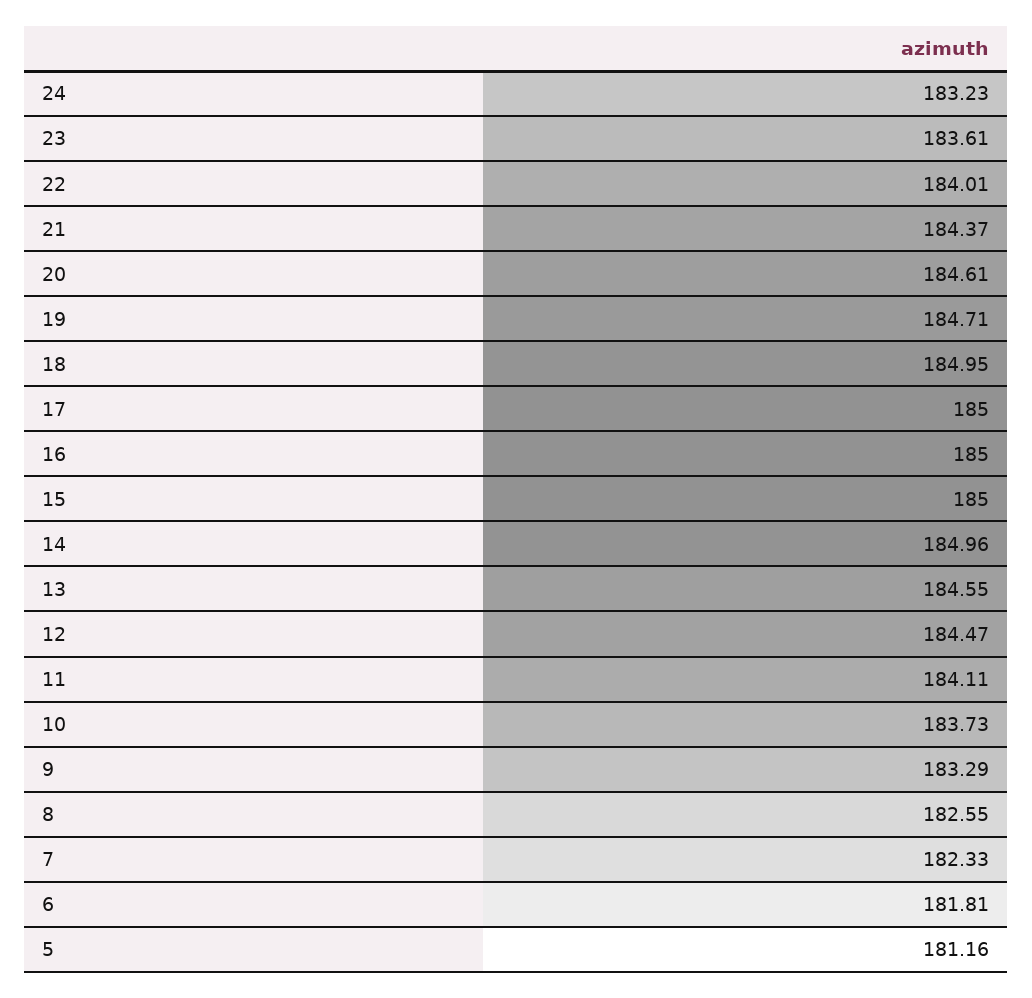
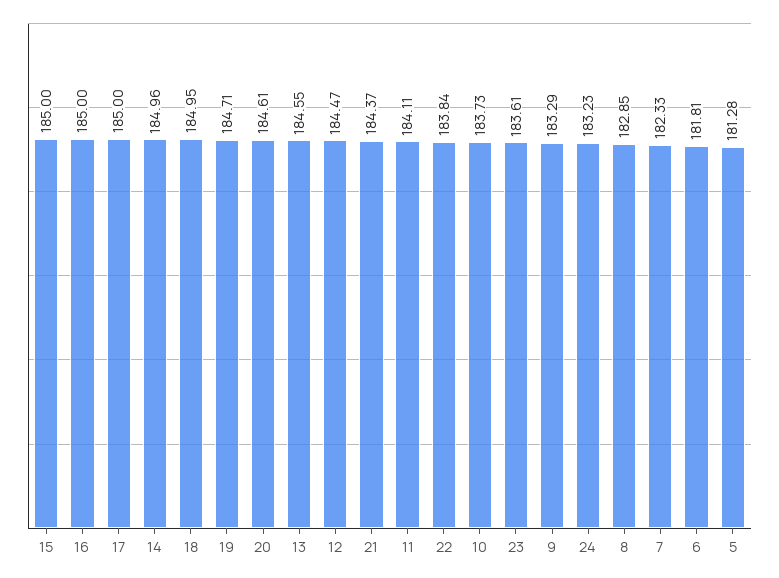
  {
    "24": 183.23,
    "23": 183.61,
-   "22": 184.01,
+   "22": 183.84,
    "21": 184.37,
    "20": 184.61,
    "19": 184.71,
    "18": 184.95,
    "17": 185,
    "16": 185,
    "15": 185,
    "14": 184.96,
    "13": 184.55,
    "12": 184.47,
    "11": 184.11,
    "10": 183.73,
    "9": 183.29,
-   "8": 182.55,
+   "8": 182.85,
    "7": 182.33,
    "6": 181.81,
-   "5": 181.16
+   "5": 181.28
  }

